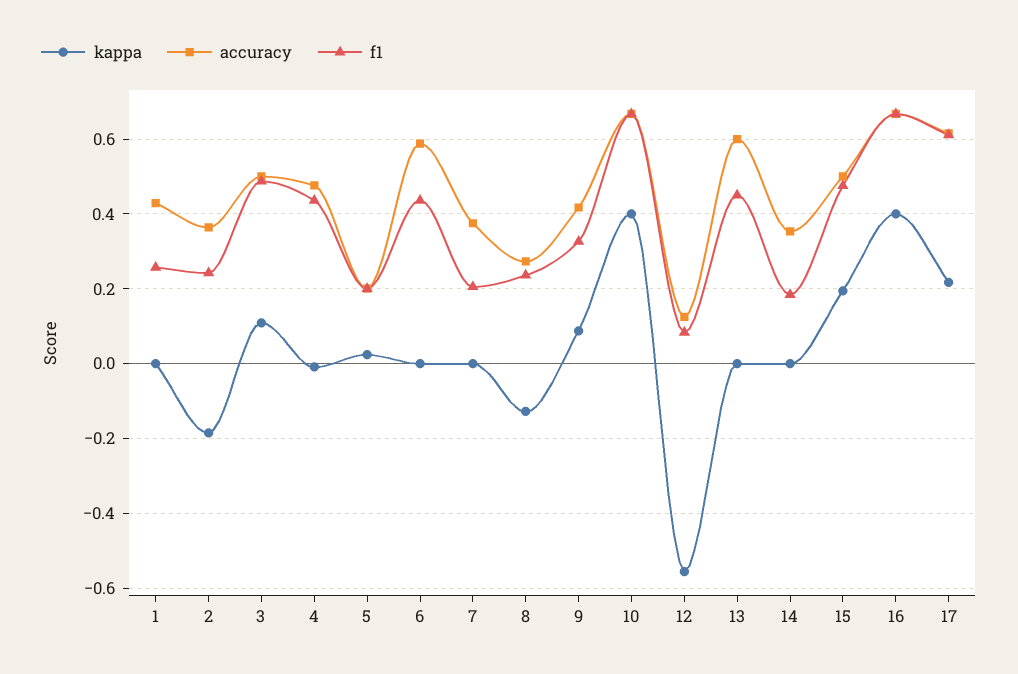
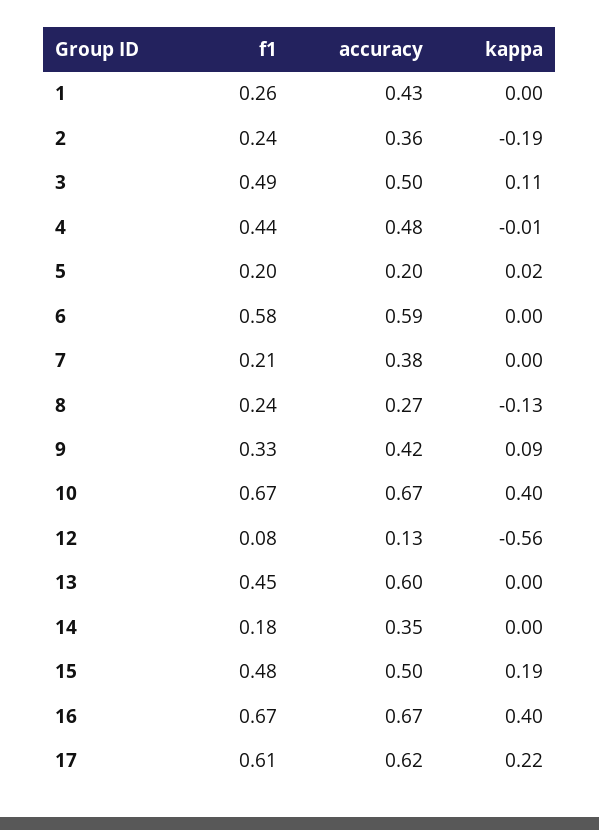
  {
    "kappa": {
      "1": 0,
      "2": -0.19,
      "3": 0.11,
      "4": -0.01,
      "5": 0.02,
      "6": 0,
      "7": 0,
      "8": -0.13,
      "9": 0.09,
      "10": 0.4,
      "12": -0.56,
      "13": 0,
      "14": 0,
      "15": 0.19,
      "16": 0.4,
      "17": 0.22
    },
    "accuracy": {
      "1": 0.43,
      "2": 0.36,
      "3": 0.5,
      "4": 0.48,
      "5": 0.2,
      "6": 0.59,
      "7": 0.38,
      "8": 0.27,
      "9": 0.42,
      "10": 0.67,
      "12": 0.13,
      "13": 0.6,
      "14": 0.35,
      "15": 0.5,
      "16": 0.67,
      "17": 0.62
    },
    "f1": {
      "1": 0.26,
      "2": 0.24,
      "3": 0.49,
      "4": 0.44,
      "5": 0.2,
-     "6": 0.44,
+     "6": 0.58,
      "7": 0.21,
      "8": 0.24,
      "9": 0.33,
      "10": 0.67,
      "12": 0.08,
      "13": 0.45,
      "14": 0.18,
      "15": 0.48,
      "16": 0.67,
      "17": 0.61
    }
  }

